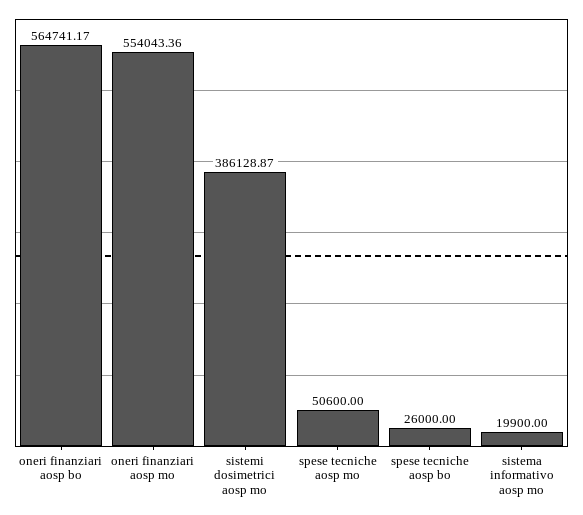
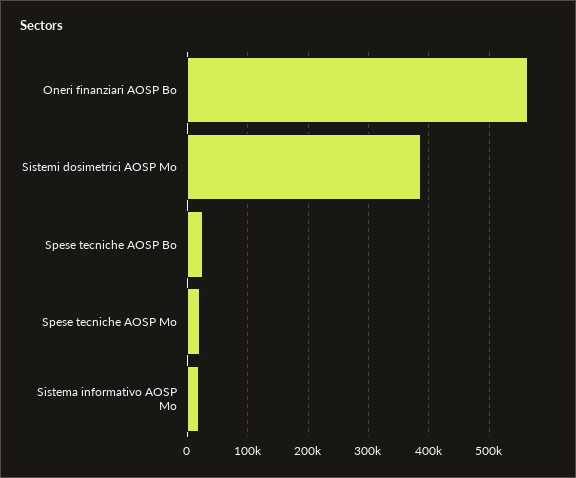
  {
    "oneri finanziari aosp bo": 564741.17,
-   "oneri finanziari aosp mo": 554043.36,
    "sistemi dosimetrici aosp mo": 386128.87,
-   "spese tecniche aosp mo": 50600,
+   "spese tecniche aosp mo": 20000,
    "spese tecniche aosp bo": 26000,
    "sistema informativo aosp mo": 19900
  }

